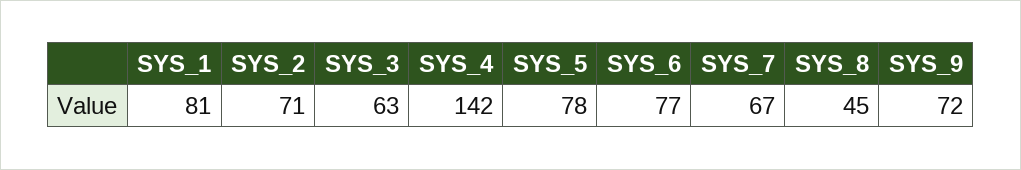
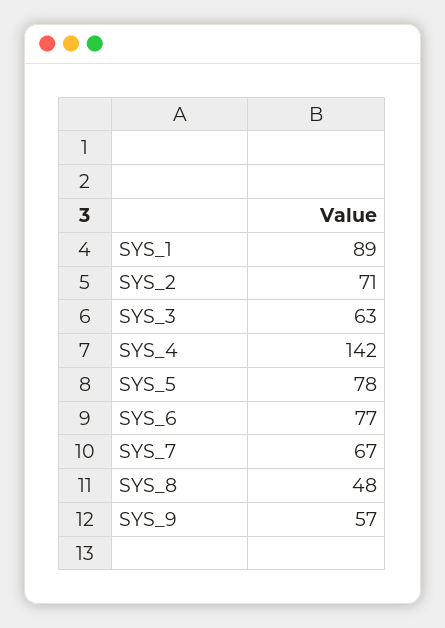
  {
-   "SYS_1": 81,
+   "SYS_1": 89,
    "SYS_2": 71,
    "SYS_3": 63,
    "SYS_4": 142,
    "SYS_5": 78,
    "SYS_6": 77,
    "SYS_7": 67,
-   "SYS_8": 45,
+   "SYS_8": 48,
-   "SYS_9": 72
+   "SYS_9": 57
  }

